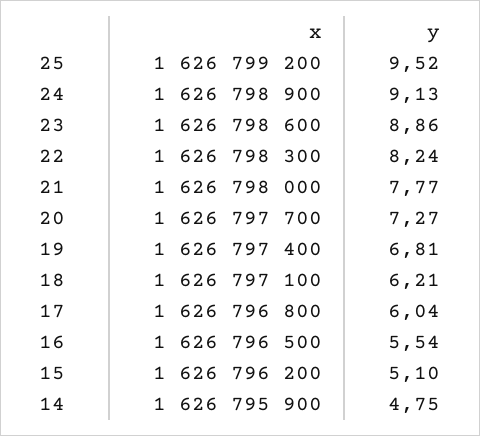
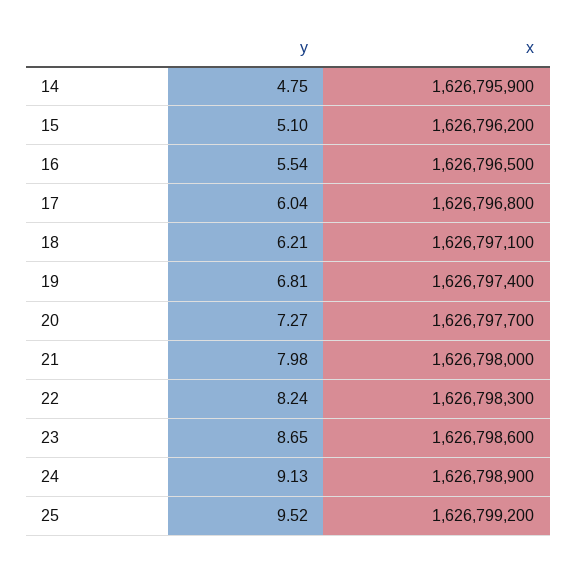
  {
    "x": {
      "25": 1626799200,
      "24": 1626798900,
      "23": 1626798600,
      "22": 1626798300,
      "21": 1626798000,
      "20": 1626797700,
      "19": 1626797400,
      "18": 1626797100,
      "17": 1626796800,
      "16": 1626796500,
      "15": 1626796200,
      "14": 1626795900
    },
    "y": {
      "25": 9.52,
      "24": 9.13,
-     "23": 8.86,
+     "23": 8.65,
      "22": 8.24,
-     "21": 7.77,
+     "21": 7.98,
      "20": 7.27,
      "19": 6.81,
      "18": 6.21,
      "17": 6.04,
      "16": 5.54,
      "15": 5.1,
      "14": 4.75
    }
  }

